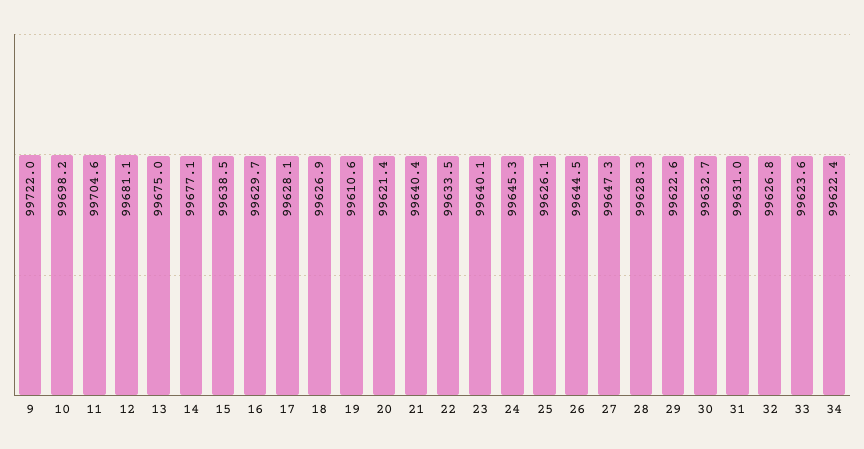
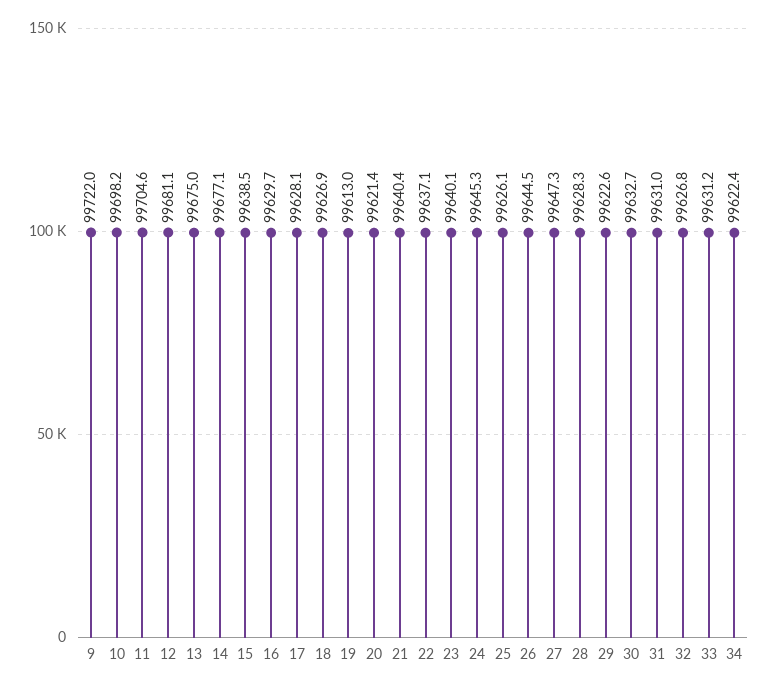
  {
    "9": 99722,
    "10": 99698.2,
    "11": 99704.6,
    "12": 99681.1,
    "13": 99675,
    "14": 99677.1,
    "15": 99638.5,
    "16": 99629.7,
    "17": 99628.1,
    "18": 99626.9,
-   "19": 99610.6,
+   "19": 99613,
    "20": 99621.4,
    "21": 99640.4,
-   "22": 99633.5,
+   "22": 99637.1,
    "23": 99640.1,
    "24": 99645.3,
    "25": 99626.1,
    "26": 99644.5,
    "27": 99647.3,
    "28": 99628.3,
    "29": 99622.6,
    "30": 99632.7,
    "31": 99631,
    "32": 99626.8,
-   "33": 99623.6,
+   "33": 99631.2,
    "34": 99622.4
  }

